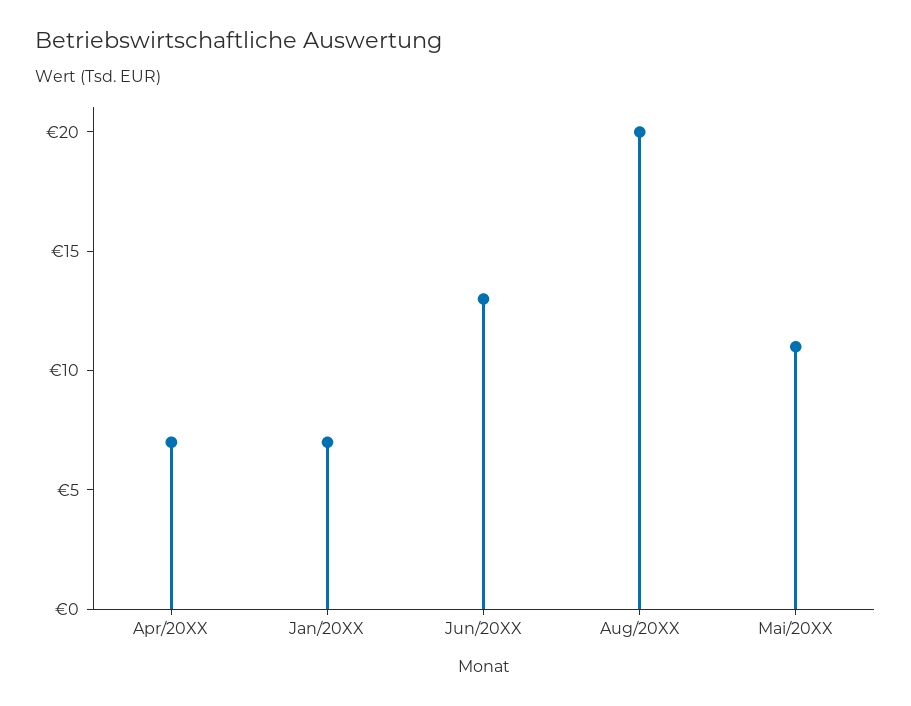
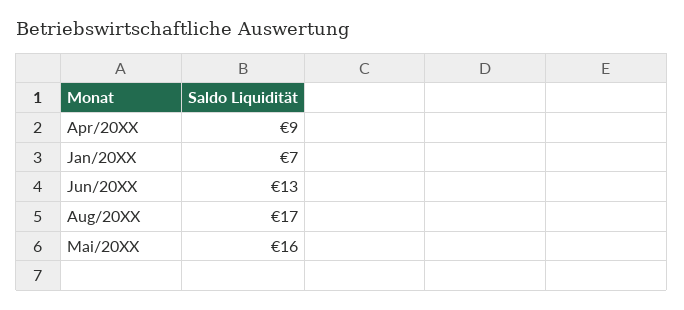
  {
-   "Apr/20XX": 7,
+   "Apr/20XX": 9,
    "Jan/20XX": 7,
    "Jun/20XX": 13,
-   "Aug/20XX": 20,
+   "Aug/20XX": 17,
-   "Mai/20XX": 11
+   "Mai/20XX": 16
  }

